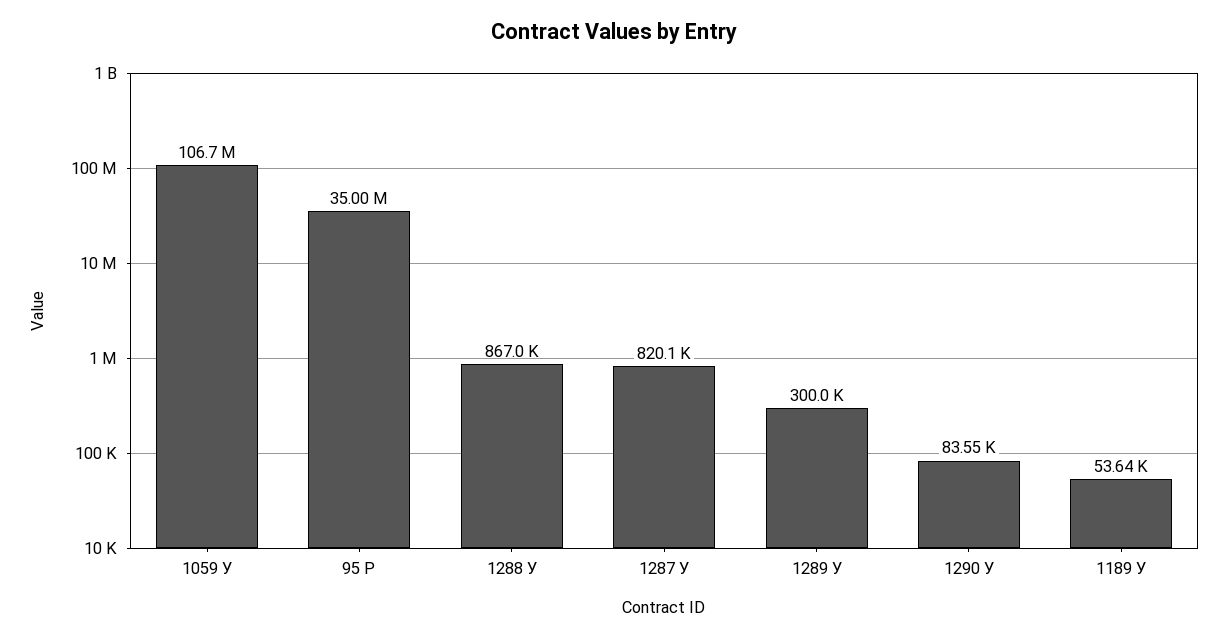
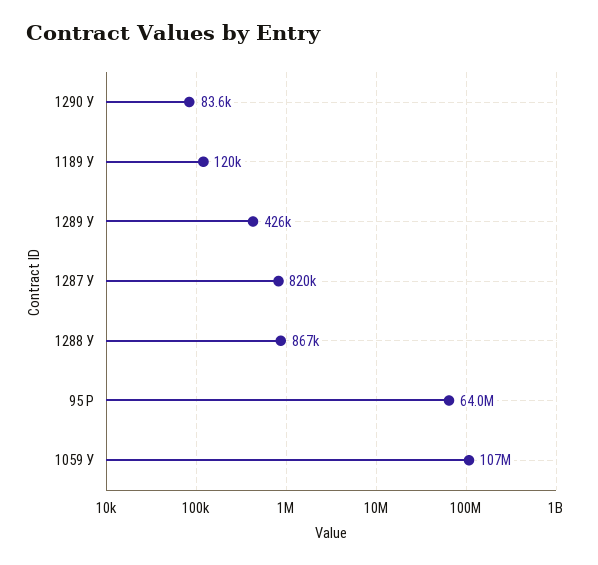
  {
    "1059 У": 106700000,
-   "95 Р": 35000000,
+   "95 Р": 64000000,
    "1288 У": 867000,
    "1287 У": 820100,
-   "1289 У": 300000,
+   "1289 У": 426000,
    "1290 У": 83550,
-   "1189 У": 53640
+   "1189 У": 120000
  }

